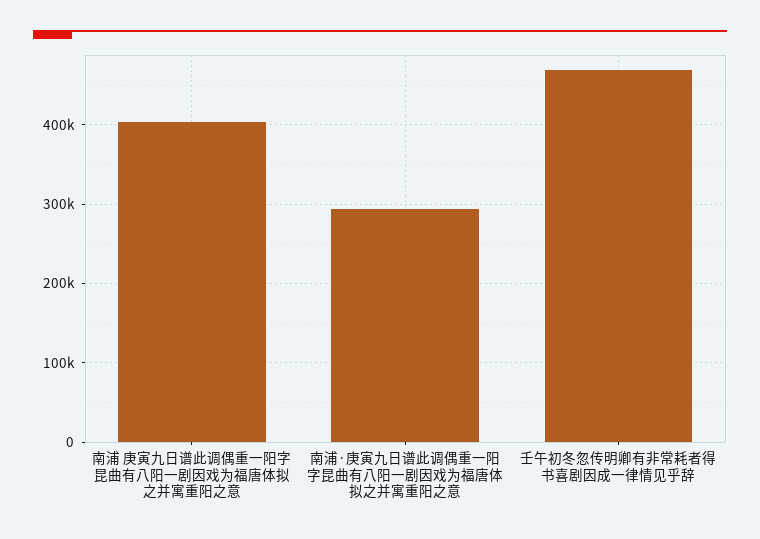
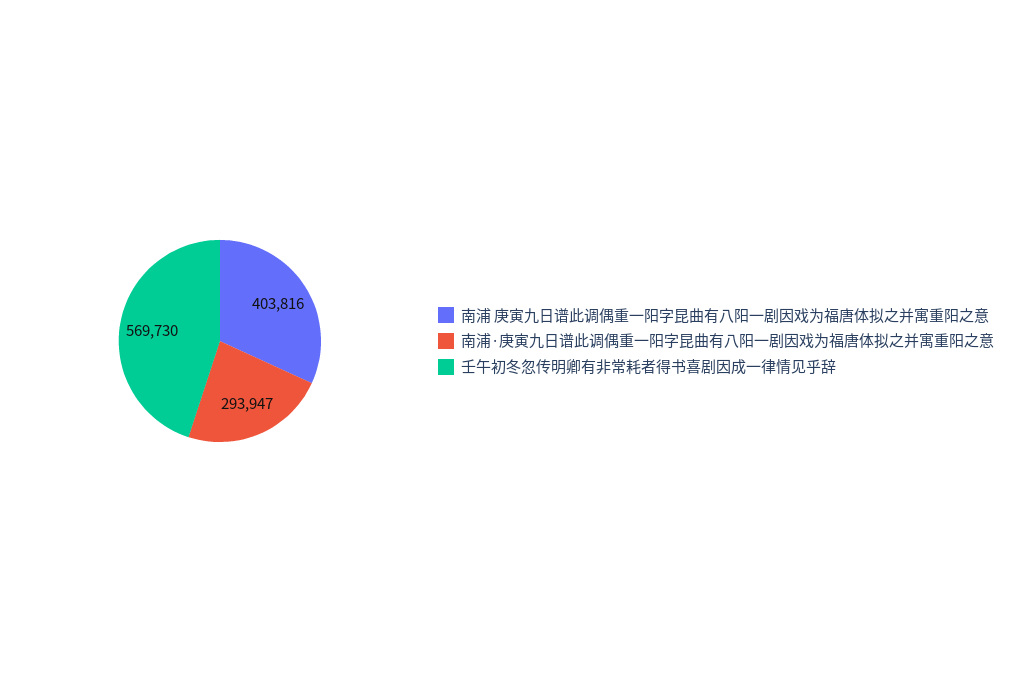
  {
    "南浦 庚寅九日谱此调偶重一阳字昆曲有八阳一剧因戏为福唐体拟之并寓重阳之意": 403816,
    "南浦·庚寅九日谱此调偶重一阳字昆曲有八阳一剧因戏为福唐体拟之并寓重阳之意": 293947,
-   "壬午初冬忽传明卿有非常耗者得书喜剧因成一律情见乎辞": 470000
+   "壬午初冬忽传明卿有非常耗者得书喜剧因成一律情见乎辞": 569730
  }

